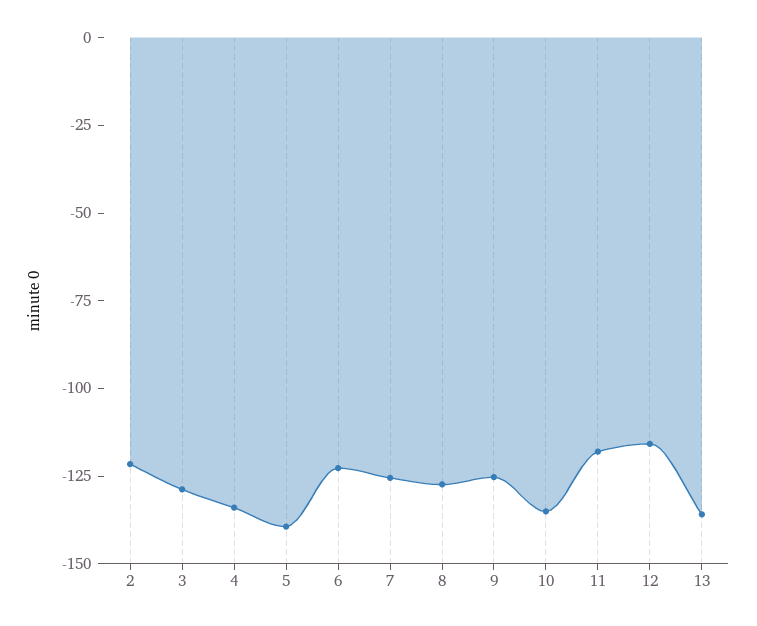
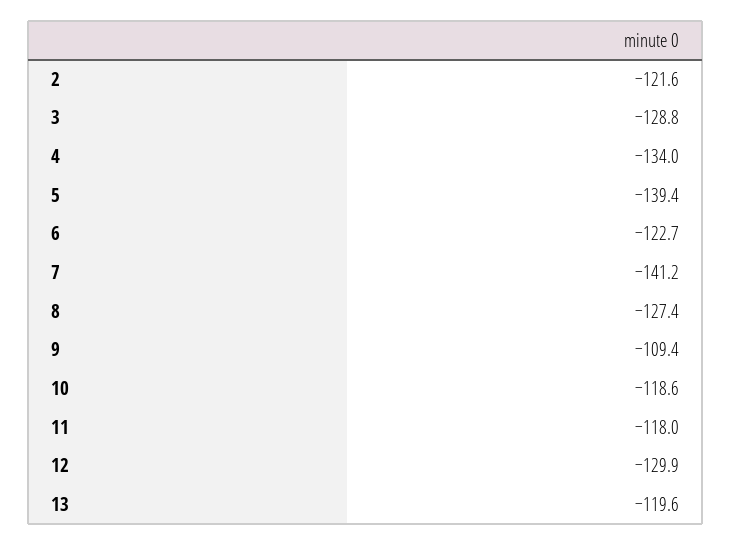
  {
    "2": -121.6,
    "3": -128.8,
    "4": -134,
    "5": -139.4,
    "6": -122.7,
-   "7": -125,
+   "7": -141.2,
    "8": -127.4,
-   "9": -125,
+   "9": -109.4,
-   "10": -135,
+   "10": -118.6,
    "11": -118,
-   "12": -115,
+   "12": -129.9,
-   "13": -135
+   "13": -119.6
  }

